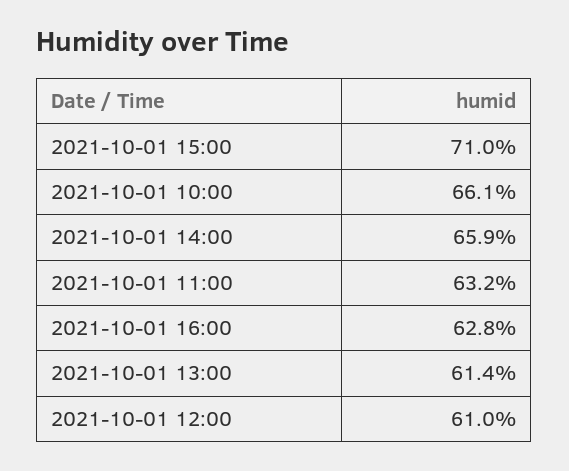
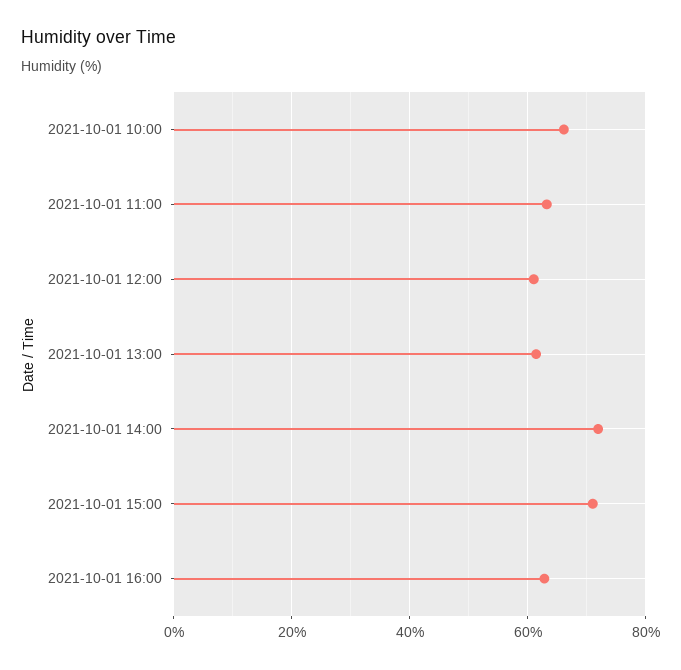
  {
    "2021-10-01 15:00": 71,
    "2021-10-01 10:00": 66.1,
-   "2021-10-01 14:00": 65.9,
+   "2021-10-01 14:00": 72,
    "2021-10-01 11:00": 63.2,
    "2021-10-01 16:00": 62.8,
    "2021-10-01 13:00": 61.4,
    "2021-10-01 12:00": 61
  }

